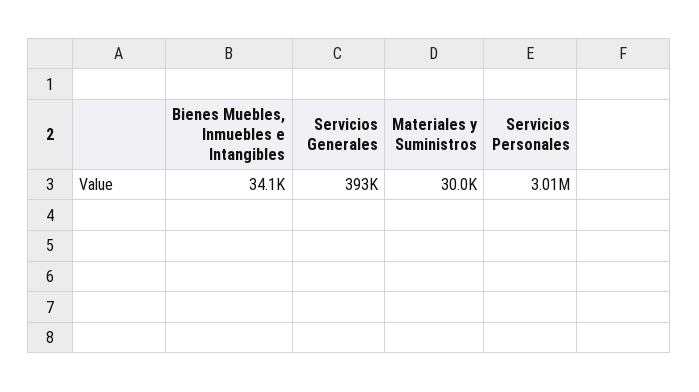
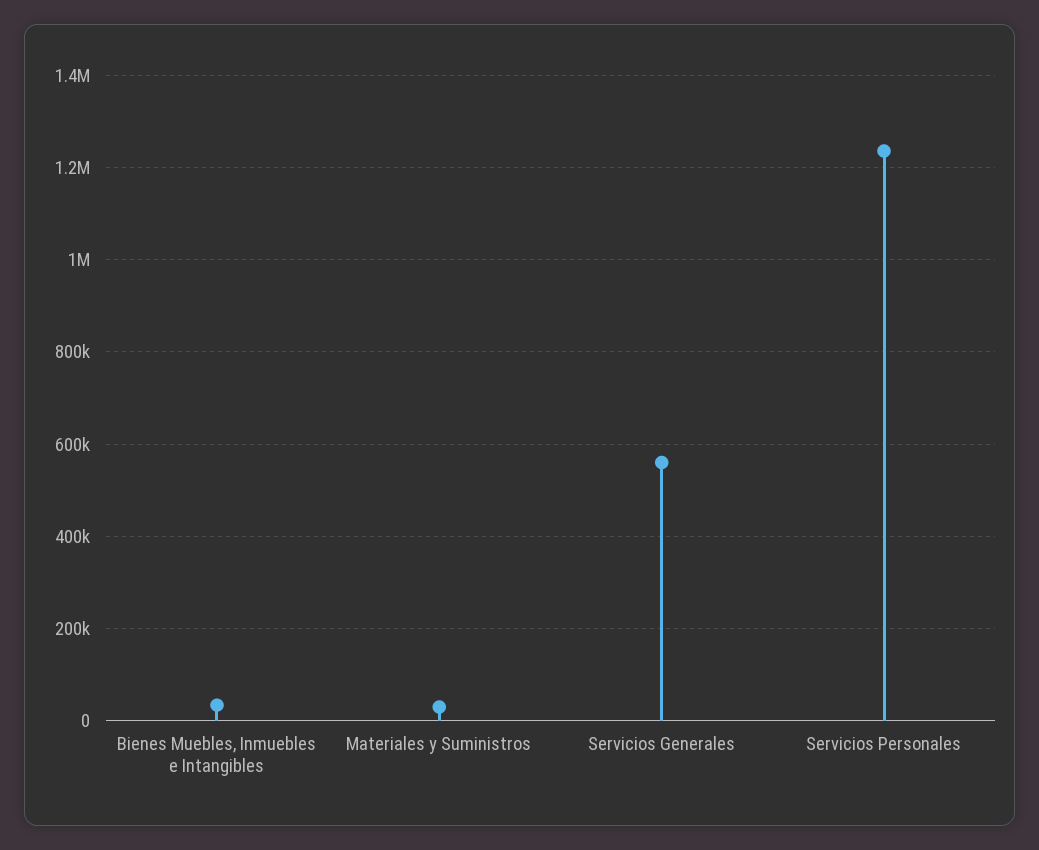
  {
    "Bienes Muebles, Inmuebles e Intangibles": 34100,
-   "Servicios Generales": 393000,
+   "Servicios Generales": 560000,
    "Materiales y Suministros": 30000,
-   "Servicios Personales": 3010000
+   "Servicios Personales": 1240000
  }

